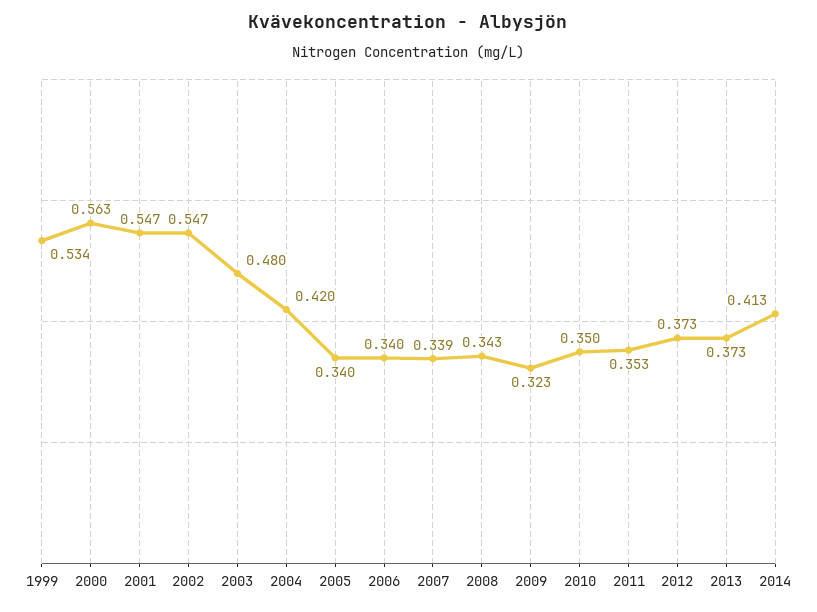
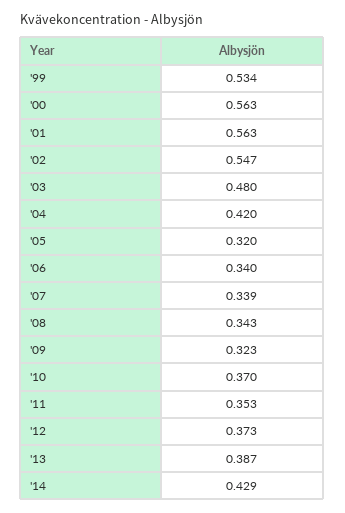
  {
    "1999": 0.534,
    "2000": 0.563,
-   "2001": 0.547,
+   "2001": 0.563,
    "2002": 0.547,
    "2003": 0.48,
    "2004": 0.42,
-   "2005": 0.34,
+   "2005": 0.32,
    "2006": 0.34,
    "2007": 0.339,
    "2008": 0.343,
    "2009": 0.323,
-   "2010": 0.35,
+   "2010": 0.37,
    "2011": 0.353,
    "2012": 0.373,
-   "2013": 0.373,
+   "2013": 0.387,
-   "2014": 0.413
+   "2014": 0.429
  }

